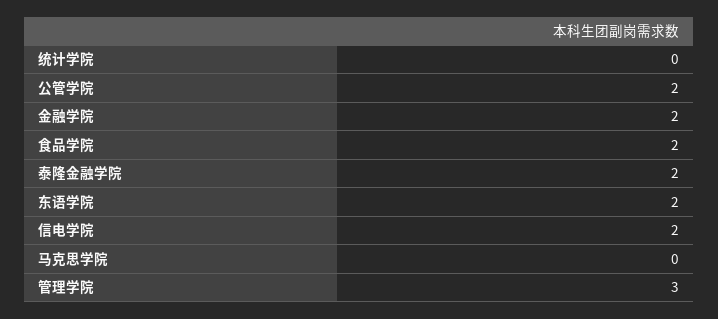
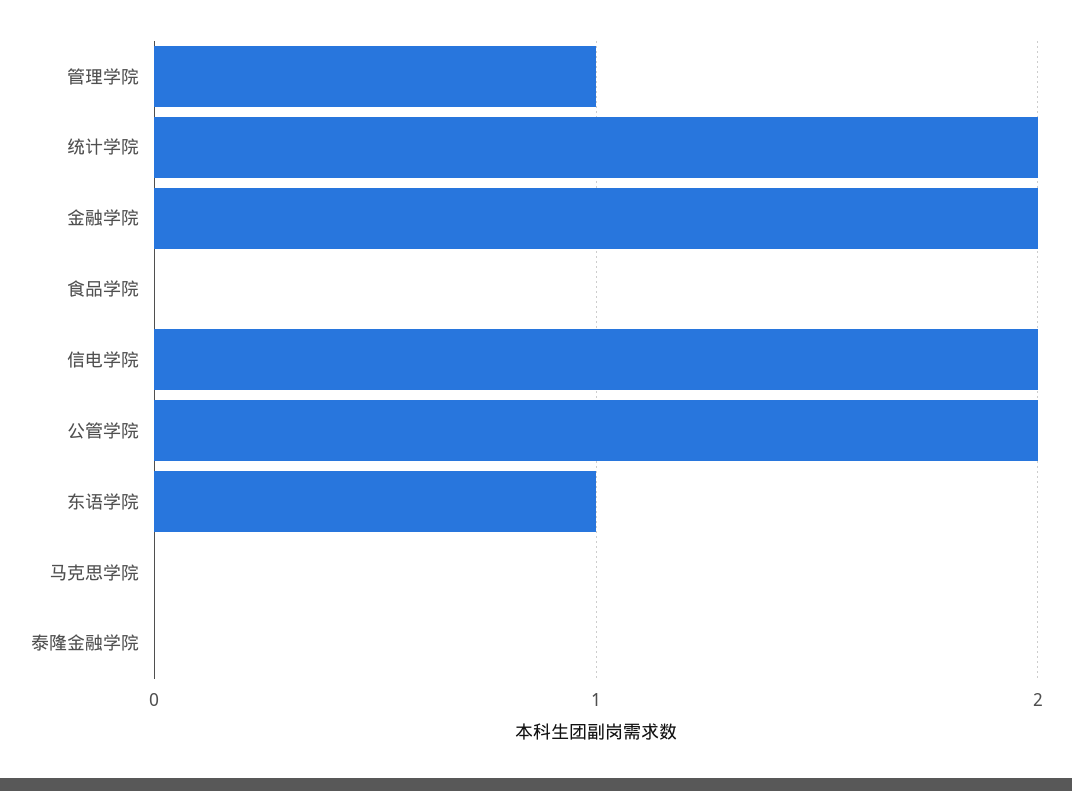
  {
-   "统计学院": 0,
+   "统计学院": 2,
    "公管学院": 2,
    "金融学院": 2,
-   "食品学院": 2,
+   "食品学院": 0,
-   "泰隆金融学院": 2,
+   "泰隆金融学院": 0,
-   "东语学院": 2,
+   "东语学院": 1,
    "信电学院": 2,
    "马克思学院": 0,
-   "管理学院": 3
+   "管理学院": 1
  }

